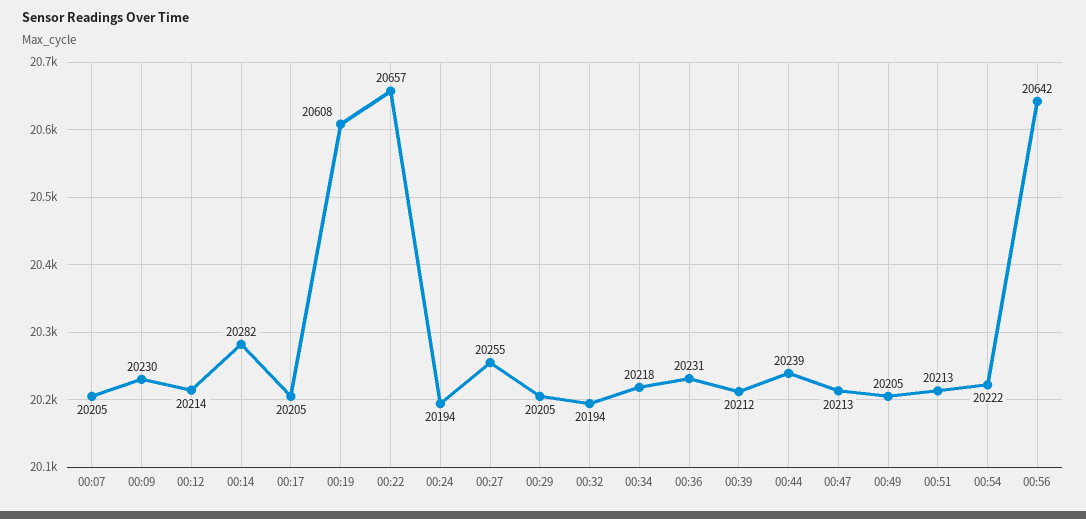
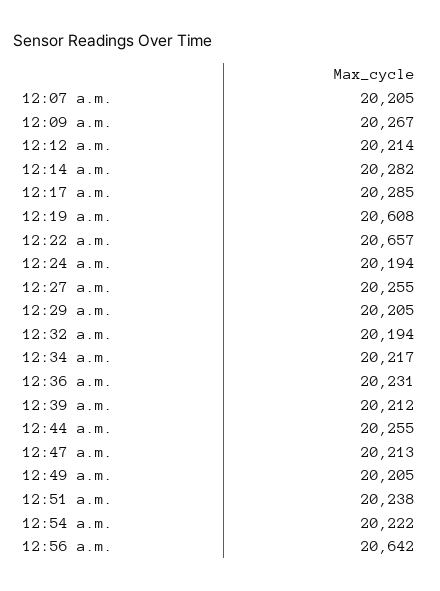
  {
    "00:07": 20205,
-   "00:09": 20230,
+   "00:09": 20267,
    "00:12": 20214,
    "00:14": 20282,
-   "00:17": 20205,
+   "00:17": 20285,
    "00:19": 20608,
    "00:22": 20657,
    "00:24": 20194,
    "00:27": 20255,
    "00:29": 20205,
    "00:32": 20194,
-   "00:34": 20218,
+   "00:34": 20217,
    "00:36": 20231,
    "00:39": 20212,
-   "00:44": 20239,
+   "00:44": 20255,
    "00:47": 20213,
    "00:49": 20205,
-   "00:51": 20213,
+   "00:51": 20238,
    "00:54": 20222,
    "00:56": 20642
  }

